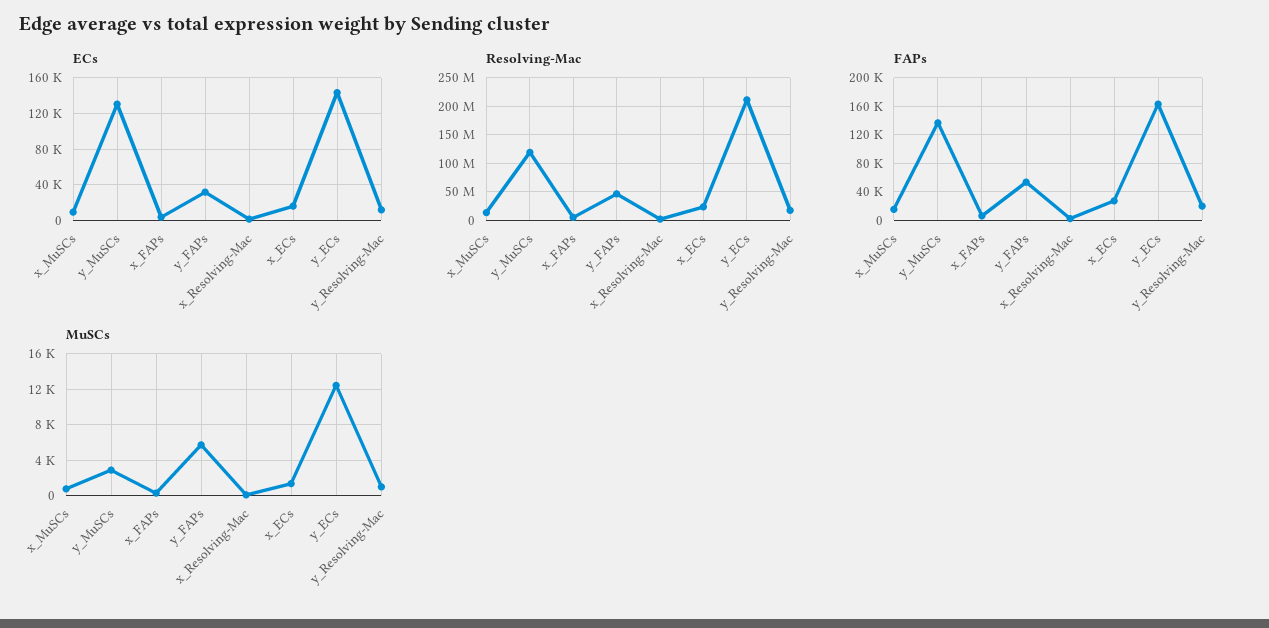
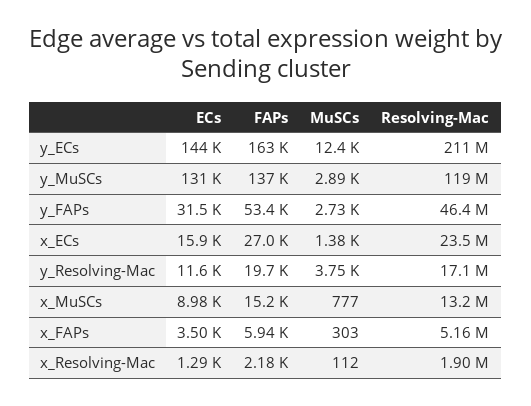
  {
    "ECs": {
      "x_MuSCs": 8980,
      "y_MuSCs": 131000,
      "x_FAPs": 3500,
      "y_FAPs": 31500,
      "x_Resolving-Mac": 1290,
      "x_ECs": 15900,
      "y_ECs": 144000,
      "y_Resolving-Mac": 11600
    },
    "Resolving-Mac": {
      "x_MuSCs": 13200000,
      "y_MuSCs": 119000000,
      "x_FAPs": 5160000,
      "y_FAPs": 46400000,
      "x_Resolving-Mac": 1900000,
      "x_ECs": 23500000,
      "y_ECs": 211000000,
      "y_Resolving-Mac": 17100000
    },
    "FAPs": {
      "x_MuSCs": 15200,
      "y_MuSCs": 137000,
      "x_FAPs": 5940,
      "y_FAPs": 53400,
      "x_Resolving-Mac": 2180,
      "x_ECs": 27000,
      "y_ECs": 163000,
      "y_Resolving-Mac": 19700
    },
    "MuSCs": {
      "x_MuSCs": 777,
      "y_MuSCs": 2890,
      "x_FAPs": 303,
-     "y_FAPs": 6000,
+     "y_FAPs": 2730,
      "x_Resolving-Mac": 112,
      "x_ECs": 1380,
      "y_ECs": 12400,
-     "y_Resolving-Mac": 1000
+     "y_Resolving-Mac": 3750
    }
  }

